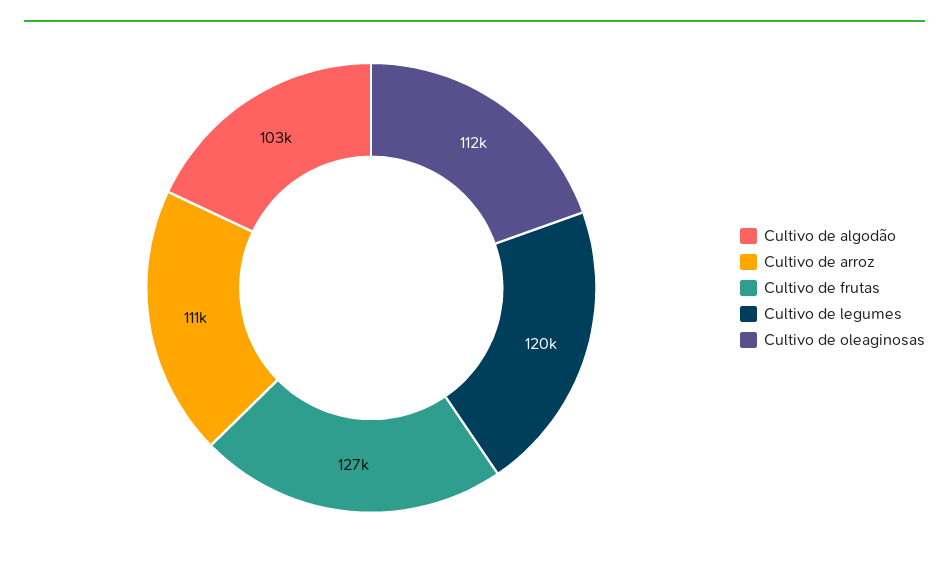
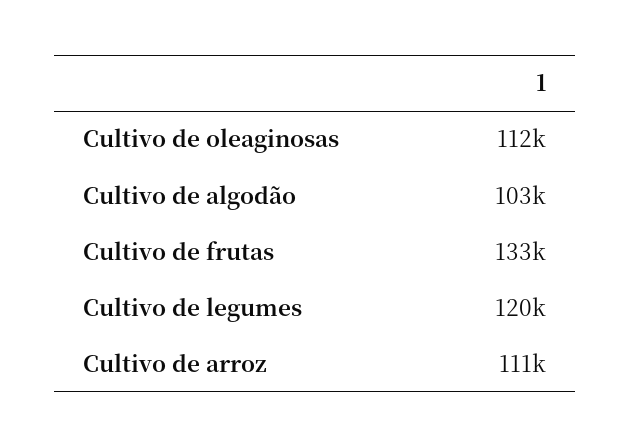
  {
    "Cultivo de algodão": 103000,
    "Cultivo de arroz": 111000,
-   "Cultivo de frutas": 127000,
+   "Cultivo de frutas": 133000,
    "Cultivo de legumes": 120000,
    "Cultivo de oleaginosas": 112000
  }

